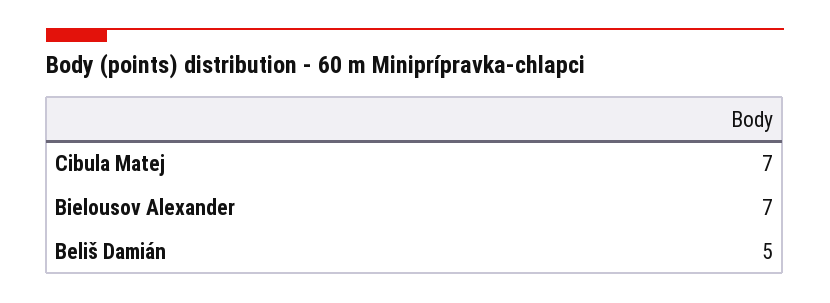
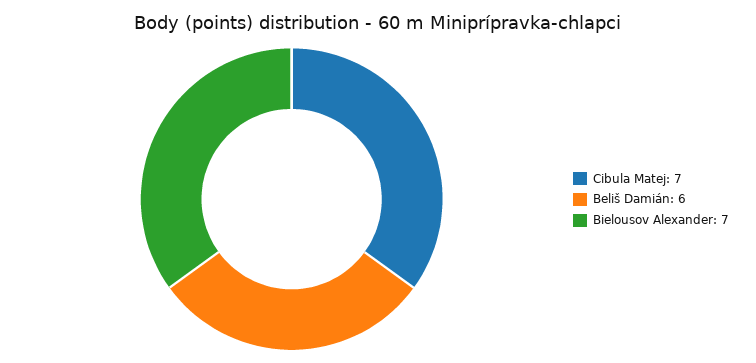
  {
    "Cibula Matej": 7,
    "Bielousov Alexander": 7,
-   "Beliš Damián": 5
+   "Beliš Damián": 6
  }

